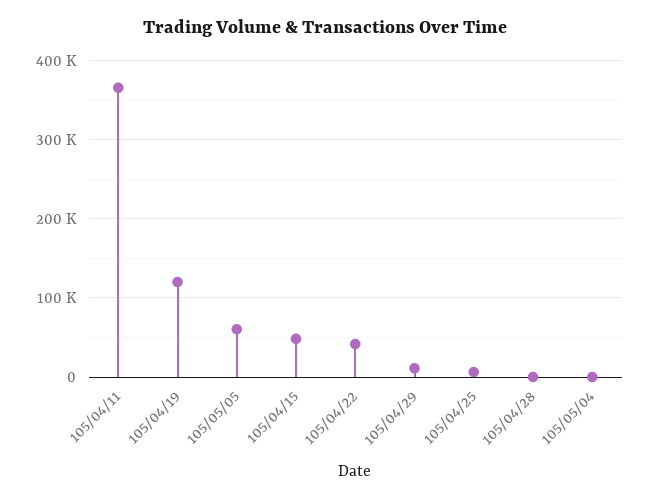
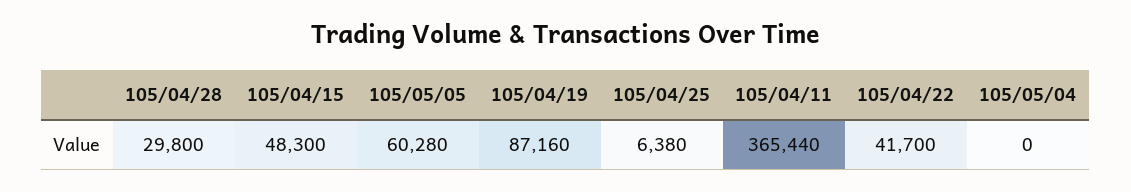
  {
    "105/04/11": 365440,
-   "105/04/19": 120000,
+   "105/04/19": 87160,
    "105/05/05": 60280,
    "105/04/15": 48300,
    "105/04/22": 41700,
-   "105/04/29": 10000,
    "105/04/25": 6380,
-   "105/04/28": 0,
+   "105/04/28": 29800,
    "105/05/04": 0
  }

